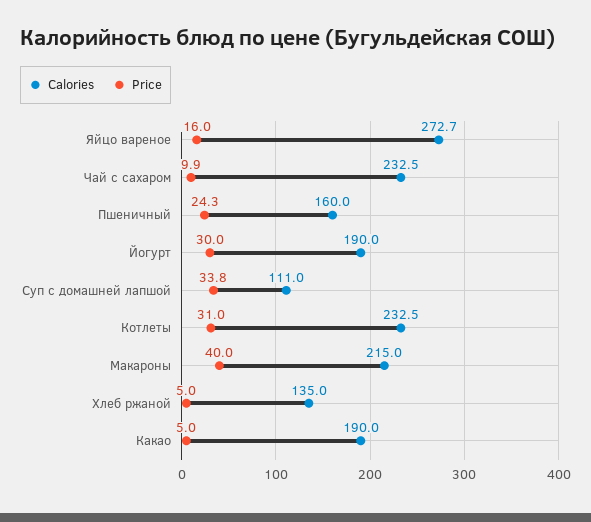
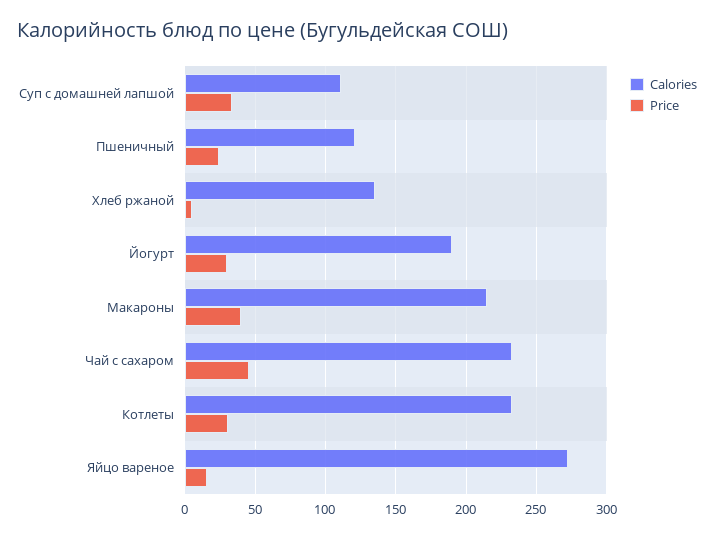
  {
    "Calories": {
      "Яйцо вареное": 272.7,
      "Чай с сахаром": 232.5,
-     "Пшеничный": 160,
+     "Пшеничный": 120,
      "Йогурт": 190,
      "Суп с домашней лапшой": 111,
      "Котлеты": 232.5,
      "Макароны": 215,
-     "Хлеб ржаной": 135,
+     "Хлеб ржаной": 135
-     "Какао": 190
    },
    "Price": {
      "Яйцо вареное": 16,
-     "Чай с сахаром": 9.9,
+     "Чай с сахаром": 45,
      "Пшеничный": 24.3,
      "Йогурт": 30,
      "Суп с домашней лапшой": 33.8,
      "Котлеты": 31,
      "Макароны": 40,
-     "Хлеб ржаной": 5,
+     "Хлеб ржаной": 5
-     "Какао": 5
    }
  }

